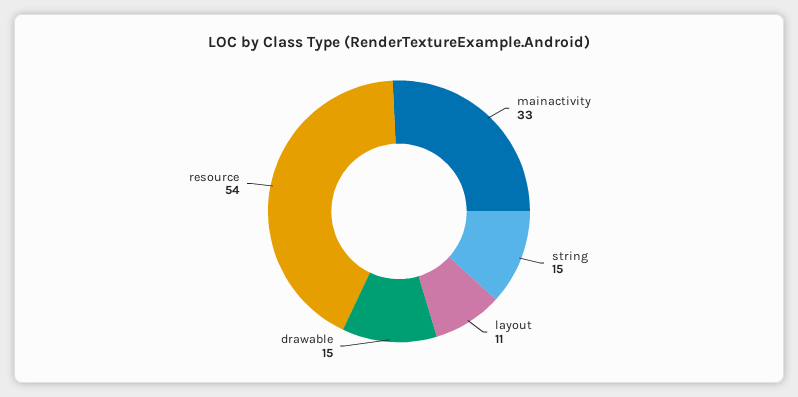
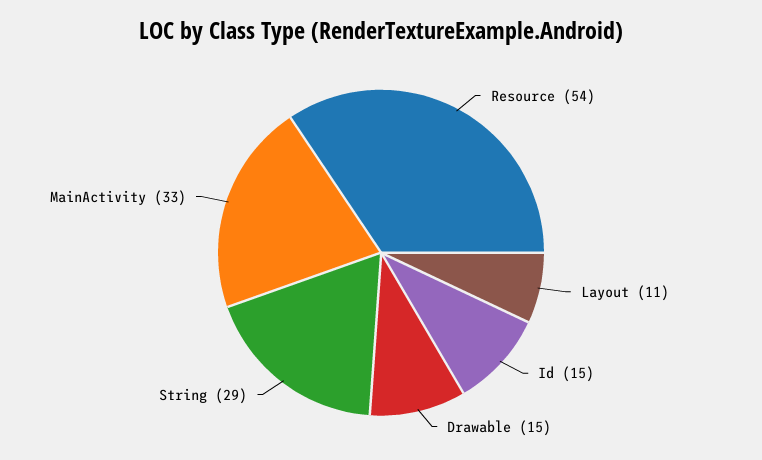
  {
    "mainactivity": 33,
-   "string": 15,
+   "string": 29,
    "layout": 11,
    "drawable": 15,
-   "resource": 54
+   "resource": 54,
+   "Id": 15
  }

